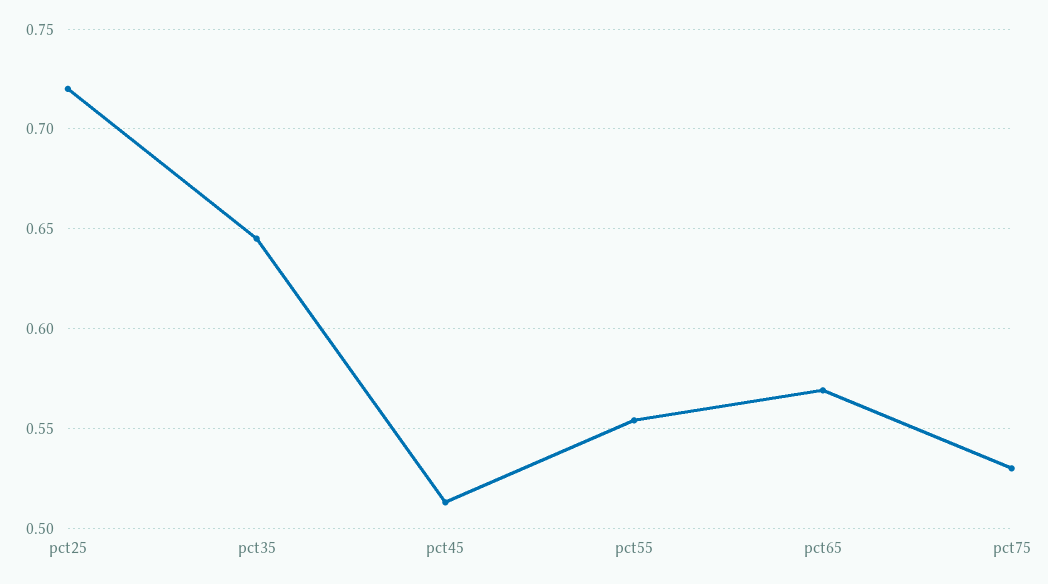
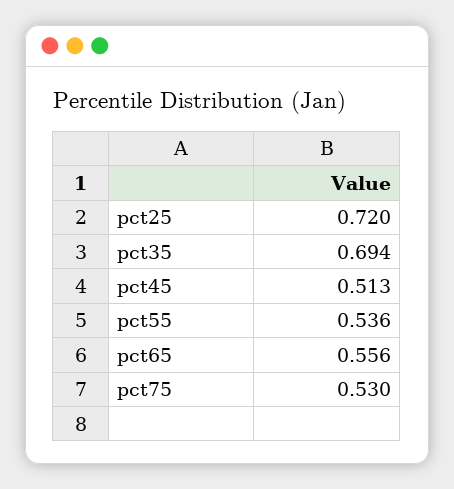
  {
    "pct25": 0.72,
-   "pct35": 0.645,
+   "pct35": 0.694,
    "pct45": 0.513,
-   "pct55": 0.555,
+   "pct55": 0.536,
-   "pct65": 0.57,
+   "pct65": 0.556,
    "pct75": 0.53
  }

